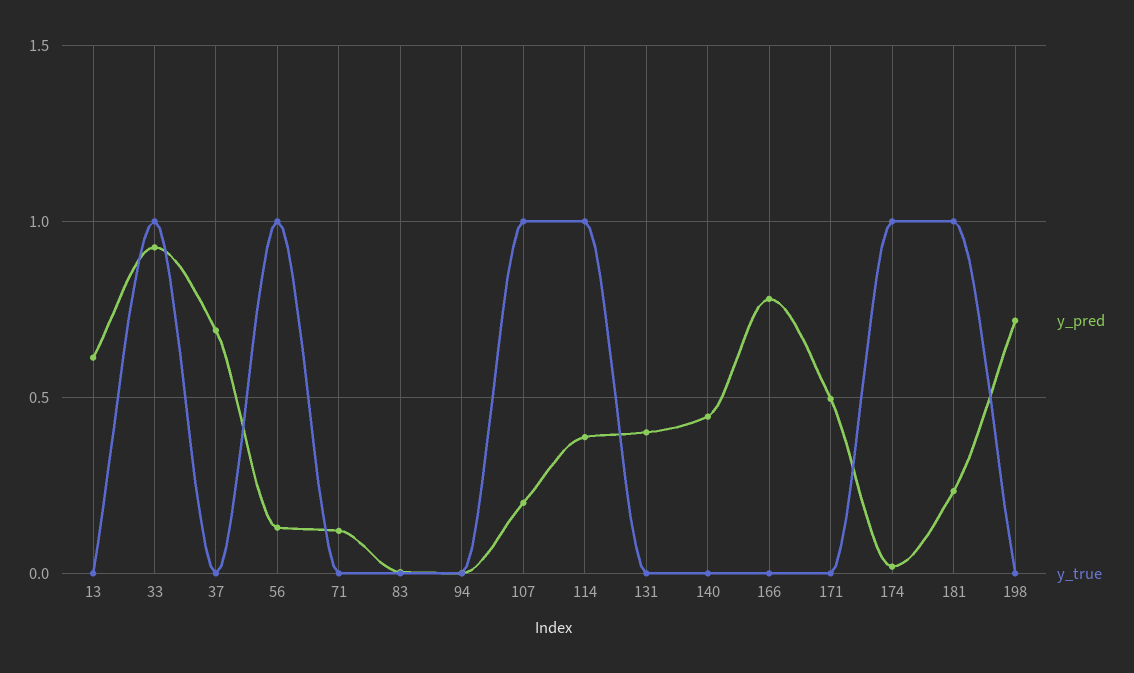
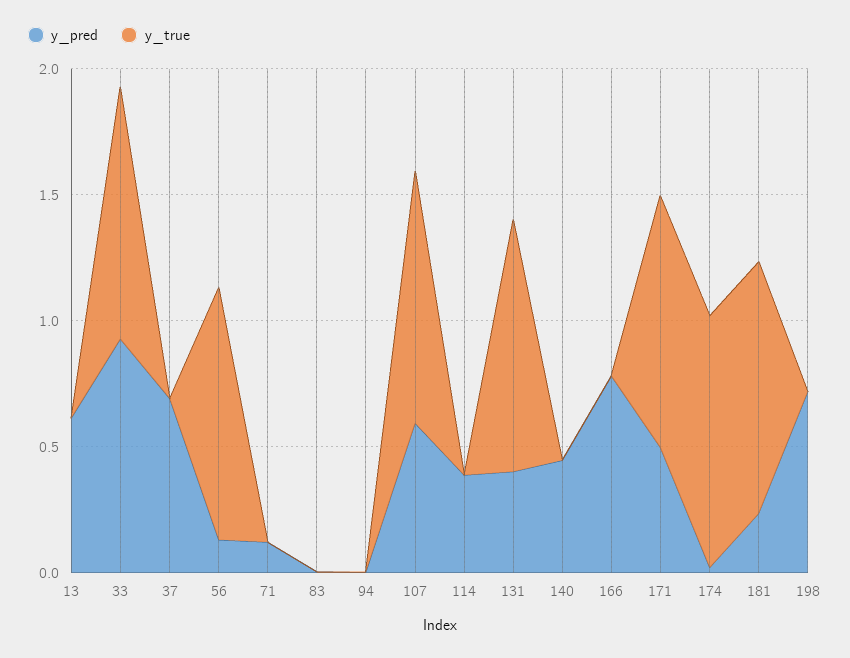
  {
    "y_pred": {
      "13": 0.6,
      "33": 0.95,
      "37": 0.7,
      "56": 0.15,
      "71": 0.1,
      "83": 0,
      "94": 0,
-     "107": 0.2,
+     "107": 0.6,
      "114": 0.4,
      "131": 0.4,
      "140": 0.45,
      "166": 0.8,
      "171": 0.5,
      "174": 0,
      "181": 0.25,
      "198": 0.7
    },
    "y_true": {
      "13": 0,
      "33": 1,
      "37": 0,
      "56": 1,
      "71": 0,
      "83": 0,
      "94": 0,
      "107": 1,
-     "114": 1,
+     "114": 0,
-     "131": 0,
+     "131": 1,
      "140": 0,
      "166": 0,
-     "171": 0,
+     "171": 1,
      "174": 1,
      "181": 1,
      "198": 0
    }
  }

